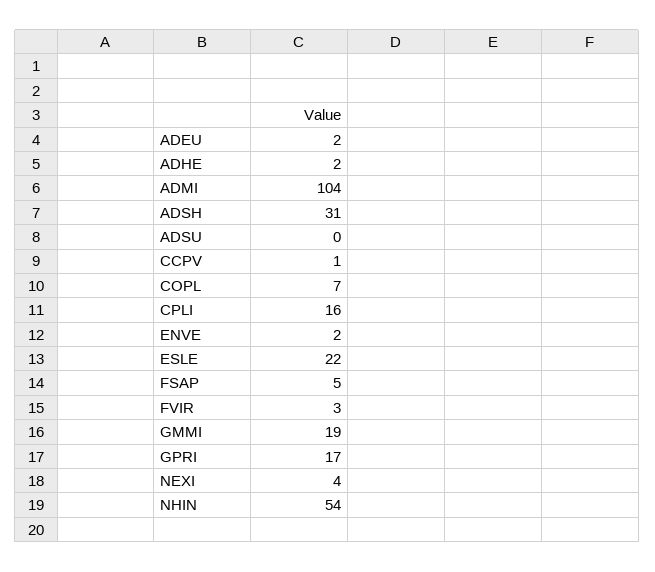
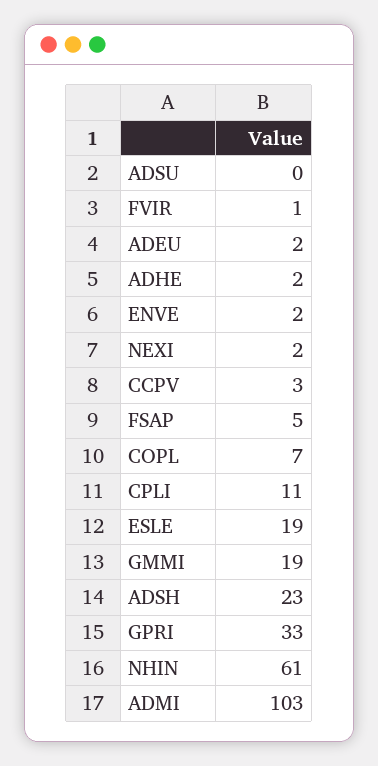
  {
    "ADEU": 2,
    "ADHE": 2,
-   "ADMI": 104,
+   "ADMI": 103,
-   "ADSH": 31,
+   "ADSH": 23,
    "ADSU": 0,
-   "CCPV": 1,
+   "CCPV": 3,
    "COPL": 7,
-   "CPLI": 16,
+   "CPLI": 11,
    "ENVE": 2,
-   "ESLE": 22,
+   "ESLE": 19,
    "FSAP": 5,
-   "FVIR": 3,
+   "FVIR": 1,
    "GMMI": 19,
-   "GPRI": 17,
+   "GPRI": 33,
-   "NEXI": 4,
+   "NEXI": 2,
-   "NHIN": 54
+   "NHIN": 61
  }

